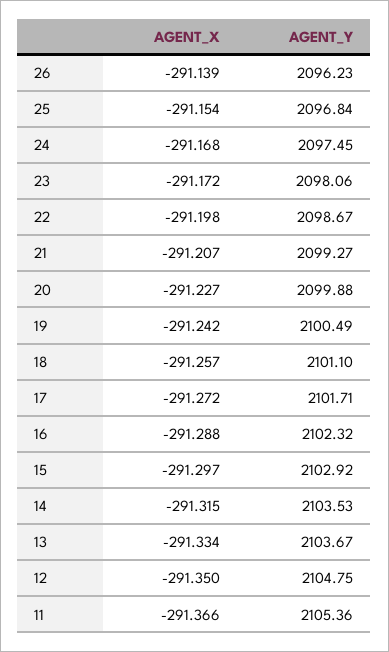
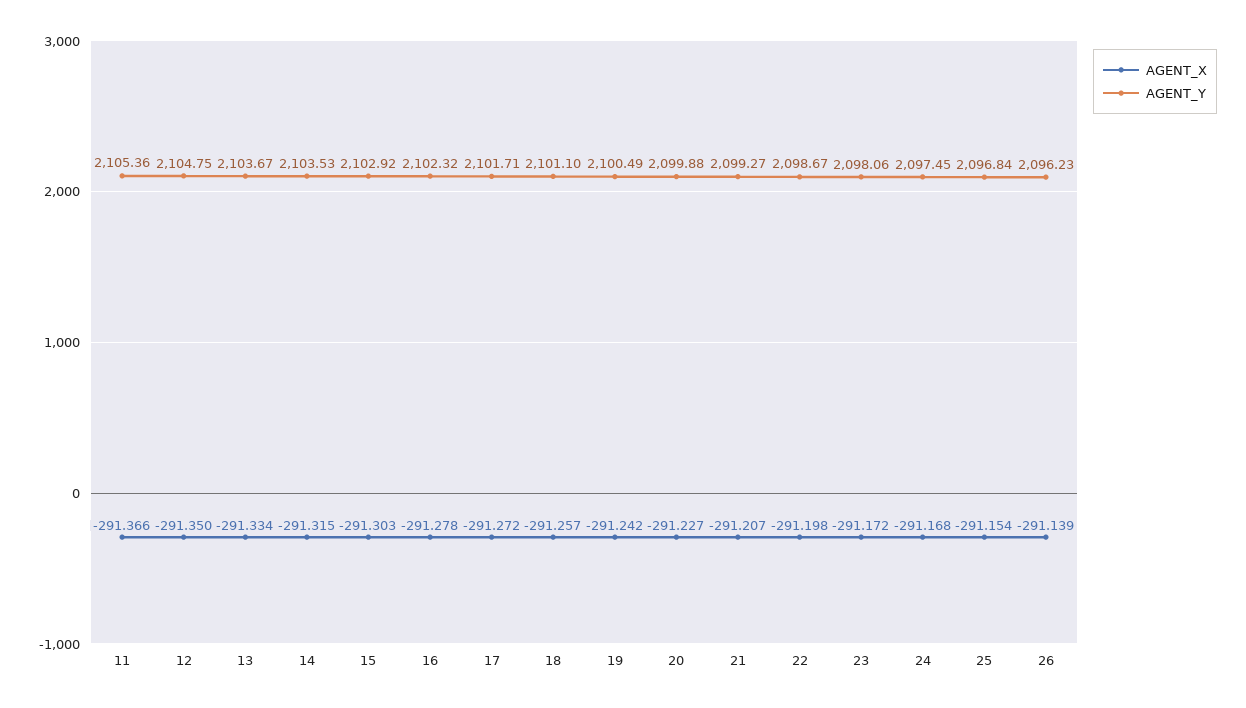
  {
    "AGENT_X": {
      "26": -291.139,
      "25": -291.154,
      "24": -291.168,
      "23": -291.172,
      "22": -291.198,
      "21": -291.207,
      "20": -291.227,
      "19": -291.242,
      "18": -291.257,
      "17": -291.272,
-     "16": -291.288,
+     "16": -291.278,
-     "15": -291.297,
+     "15": -291.303,
      "14": -291.315,
      "13": -291.334,
      "12": -291.35,
      "11": -291.366
    },
    "AGENT_Y": {
      "26": 2096.23,
      "25": 2096.84,
      "24": 2097.45,
      "23": 2098.06,
      "22": 2098.67,
      "21": 2099.27,
      "20": 2099.88,
      "19": 2100.49,
      "18": 2101.1,
      "17": 2101.71,
      "16": 2102.32,
      "15": 2102.92,
      "14": 2103.53,
      "13": 2103.67,
      "12": 2104.75,
      "11": 2105.36
    }
  }

